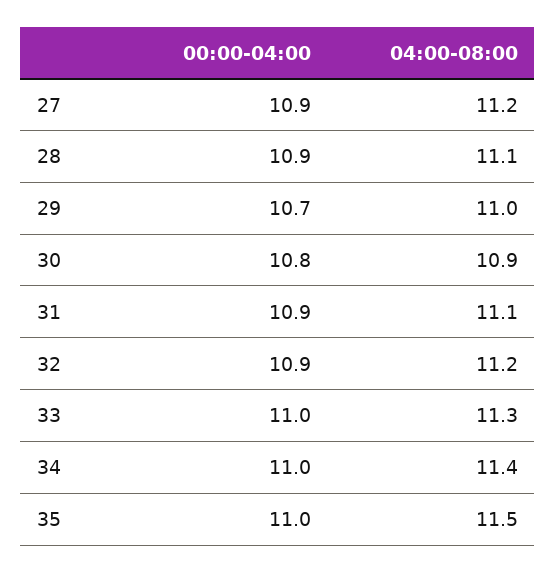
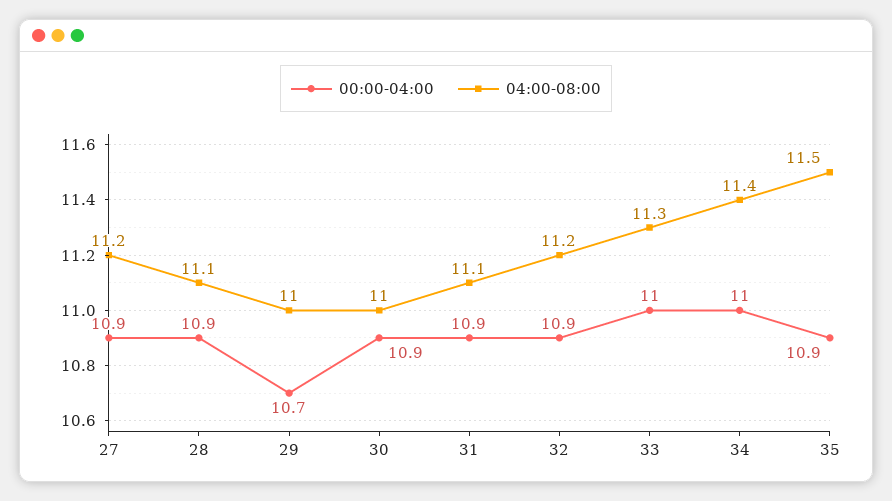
  {
    "00:00-04:00": {
      "27": 10.9,
      "28": 10.9,
      "29": 10.7,
-     "30": 10.8,
+     "30": 10.9,
      "31": 10.9,
      "32": 10.9,
      "33": 11,
      "34": 11,
-     "35": 11
+     "35": 10.9
    },
    "04:00-08:00": {
      "27": 11.2,
      "28": 11.1,
      "29": 11,
-     "30": 10.9,
+     "30": 11,
      "31": 11.1,
      "32": 11.2,
      "33": 11.3,
      "34": 11.4,
      "35": 11.5
    }
  }

